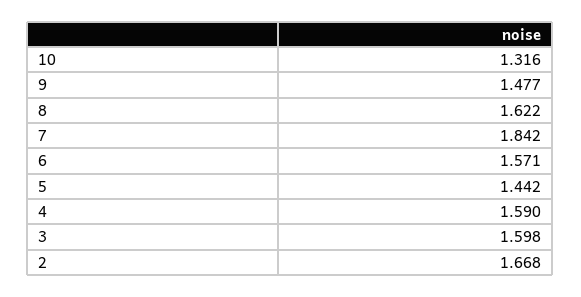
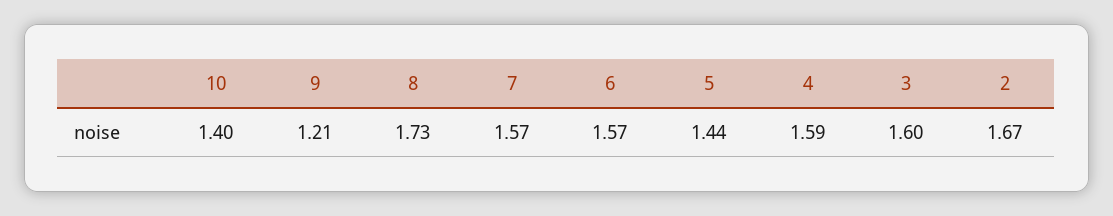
  {
-   "10": 1.316,
+   "10": 1.4,
-   "9": 1.477,
+   "9": 1.21,
-   "8": 1.622,
+   "8": 1.73,
-   "7": 1.842,
+   "7": 1.57,
    "6": 1.571,
    "5": 1.442,
    "4": 1.59,
    "3": 1.598,
    "2": 1.668
  }

